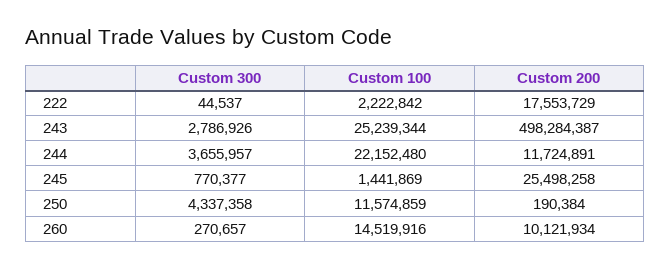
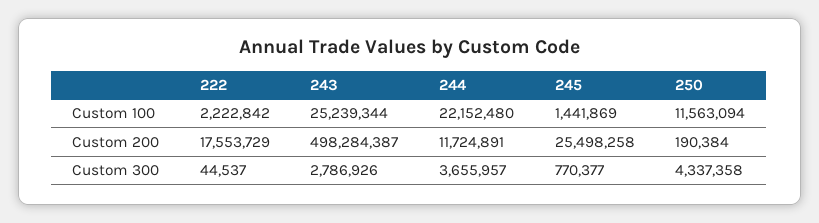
  {
    "Custom 300": {
      "222": 44537,
      "243": 2786926,
      "244": 3655957,
      "245": 770377,
-     "250": 4337358,
+     "250": 4337358
-     "260": 270657
    },
    "Custom 100": {
      "222": 2222842,
      "243": 25239344,
      "244": 22152480,
      "245": 1441869,
-     "250": 11574859,
+     "250": 11563094
-     "260": 14519916
    },
    "Custom 200": {
      "222": 17553729,
      "243": 498284387,
      "244": 11724891,
      "245": 25498258,
-     "250": 190384,
+     "250": 190384
-     "260": 10121934
    }
  }

